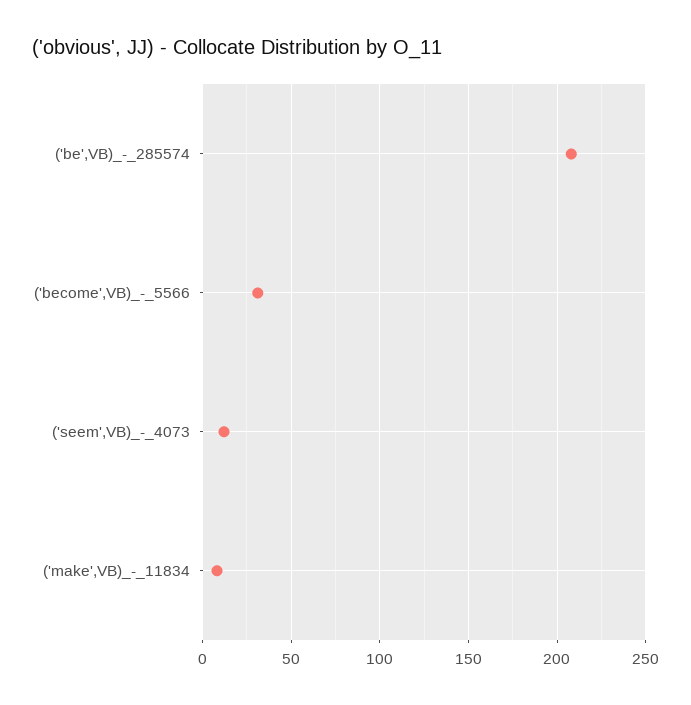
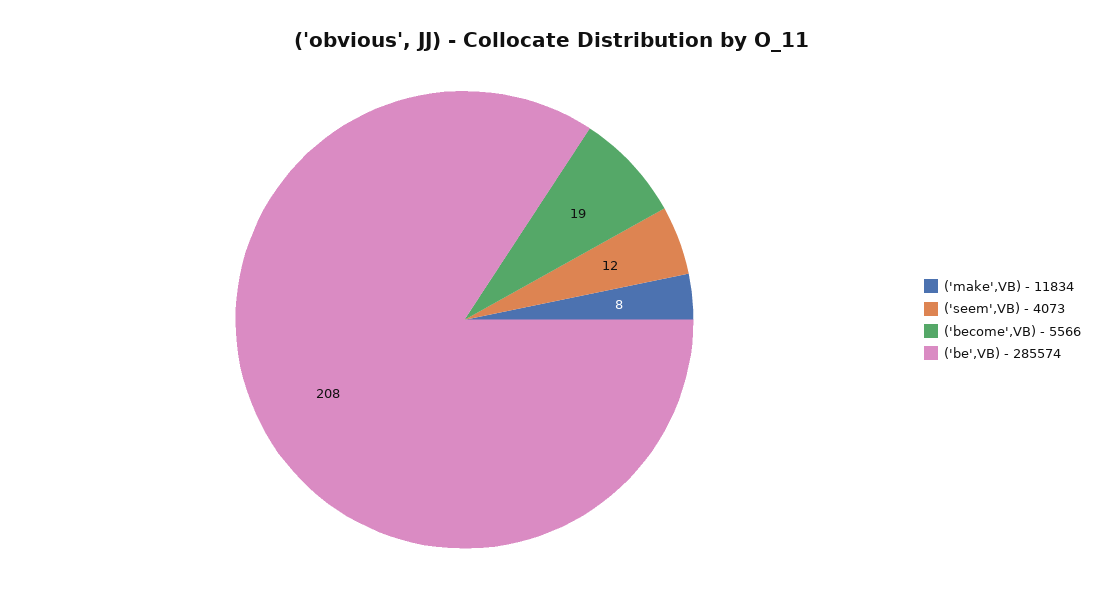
  {
    "('be',VB)_-_285574": 208,
-   "('become',VB)_-_5566": 30,
+   "('become',VB)_-_5566": 19,
    "('seem',VB)_-_4073": 12,
    "('make',VB)_-_11834": 8
  }

